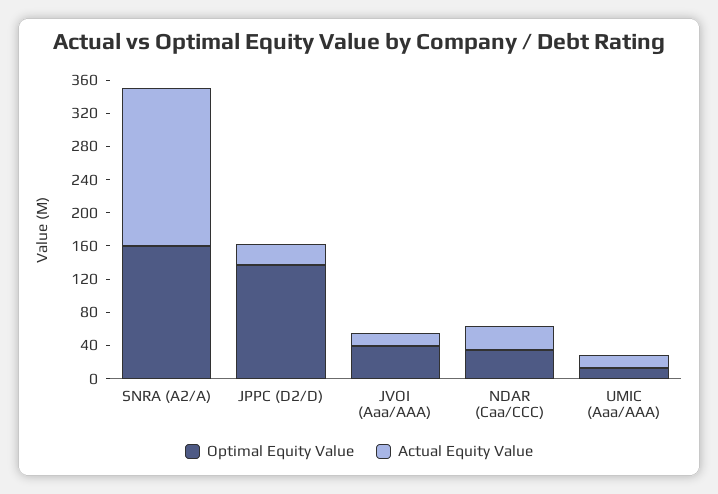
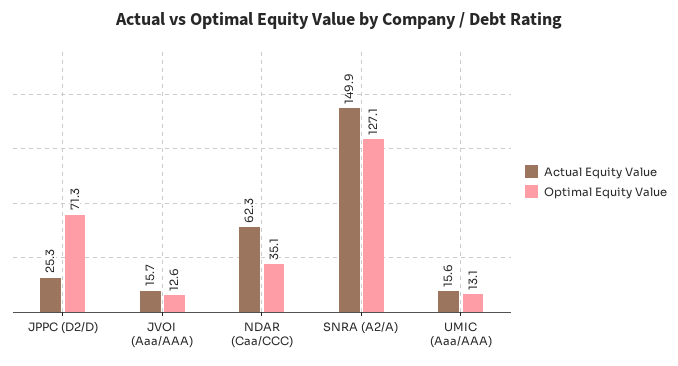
  {
    "Optimal Equity Value": {
-     "SNRA (A2/A)": 160,
+     "SNRA (A2/A)": 127.1,
-     "JPPC (D2/D)": 140,
+     "JPPC (D2/D)": 71.3,
-     "JVOI (Aaa/AAA)": 40,
+     "JVOI (Aaa/AAA)": 12.6,
      "NDAR (Caa/CCC)": 35.1,
      "UMIC (Aaa/AAA)": 13.1
    },
    "Actual Equity Value": {
-     "SNRA (A2/A)": 190,
+     "SNRA (A2/A)": 149.9,
      "JPPC (D2/D)": 25.3,
      "JVOI (Aaa/AAA)": 15.7,
-     "NDAR (Caa/CCC)": 30,
+     "NDAR (Caa/CCC)": 62.3,
      "UMIC (Aaa/AAA)": 15.6
    }
  }

